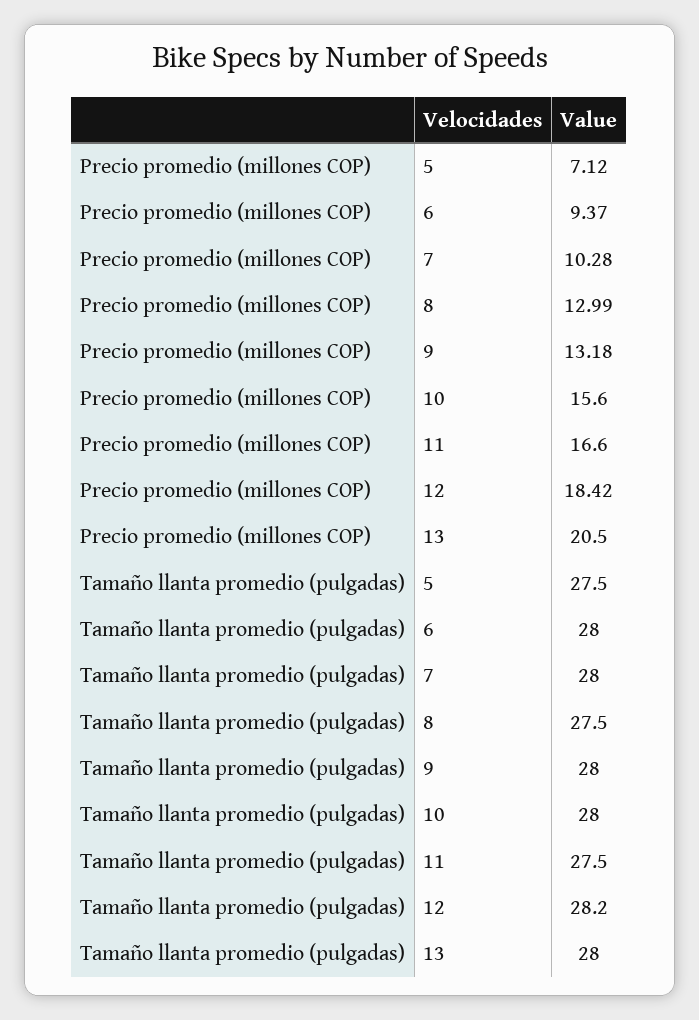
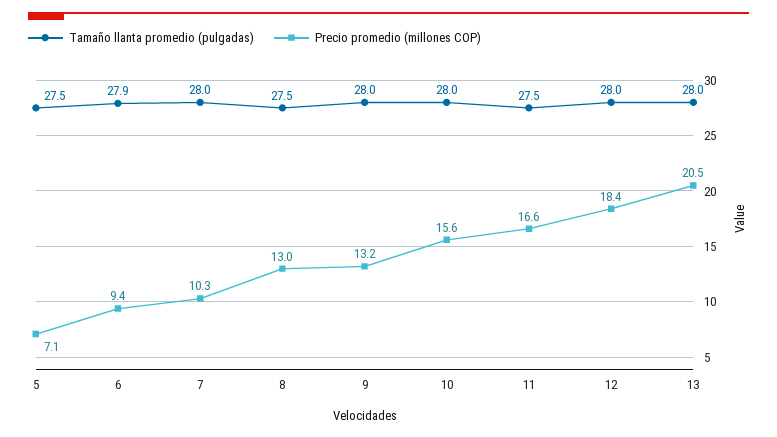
  {
    "Precio promedio (millones COP)": {
      "5": 7.12,
      "6": 9.37,
      "7": 10.28,
      "8": 12.99,
      "9": 13.18,
      "10": 15.6,
      "11": 16.6,
      "12": 18.42,
      "13": 20.5
    },
    "Tamaño llanta promedio (pulgadas)": {
      "5": 27.5,
-     "6": 28,
+     "6": 27.9,
      "7": 28,
      "8": 27.5,
      "9": 28,
      "10": 28,
      "11": 27.5,
-     "12": 28.2,
+     "12": 28,
      "13": 28
    }
  }

